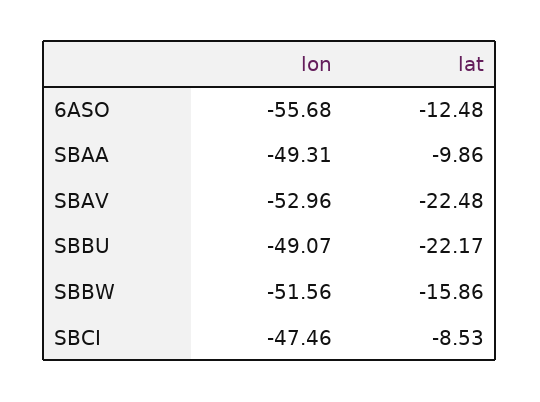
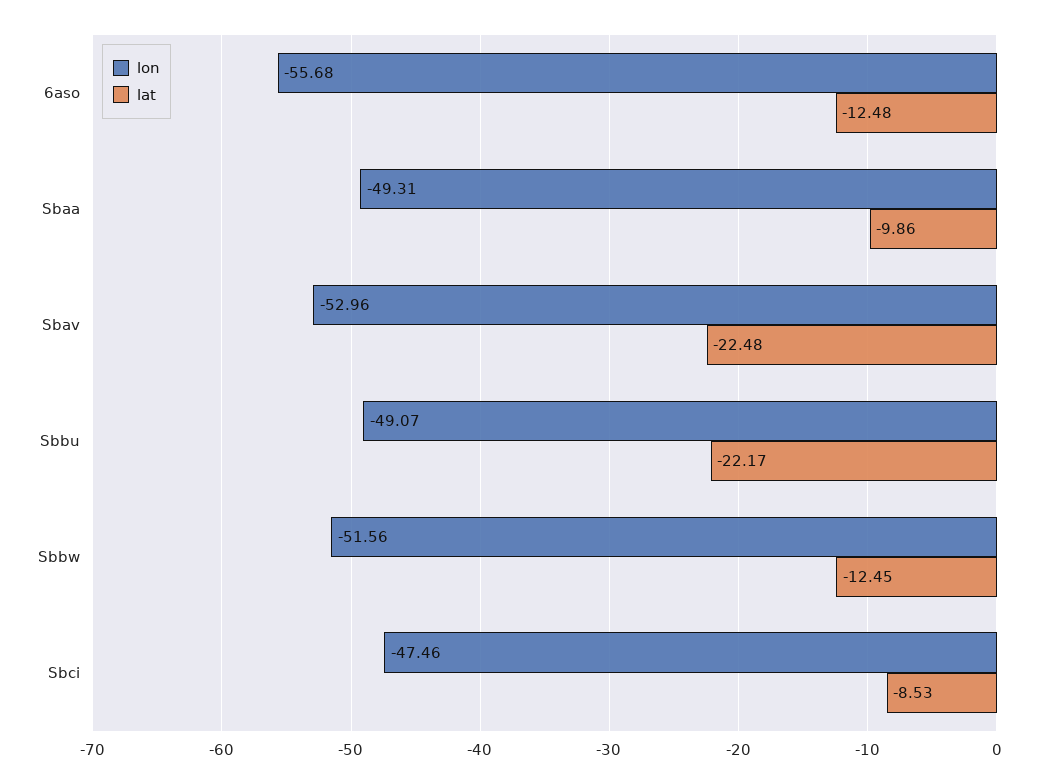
  {
    "lon": {
      "6ASO": -55.68,
      "SBAA": -49.31,
      "SBAV": -52.96,
      "SBBU": -49.07,
      "SBBW": -51.56,
      "SBCI": -47.46
    },
    "lat": {
      "6ASO": -12.48,
      "SBAA": -9.86,
      "SBAV": -22.48,
      "SBBU": -22.17,
-     "SBBW": -15.86,
+     "SBBW": -12.45,
      "SBCI": -8.53
    }
  }

